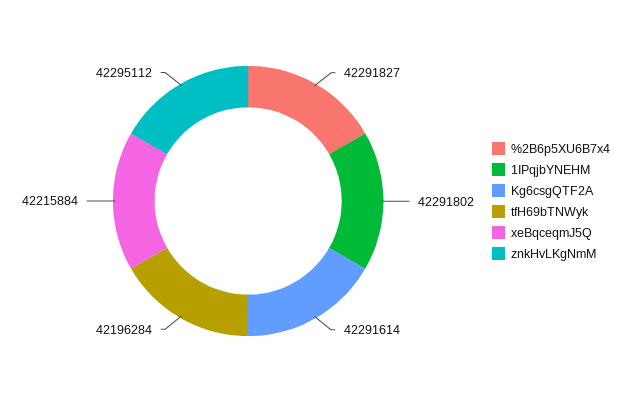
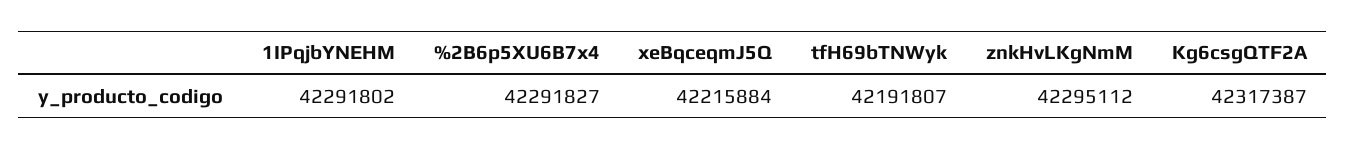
  {
    "%2B6p5XU6B7x4": 42291827,
    "1IPqjbYNEHM": 42291802,
-   "Kg6csgQTF2A": 42291614,
+   "Kg6csgQTF2A": 42317387,
-   "tfH69bTNWyk": 42196284,
+   "tfH69bTNWyk": 42191807,
    "xeBqceqmJ5Q": 42215884,
    "znkHvLKgNmM": 42295112
  }

